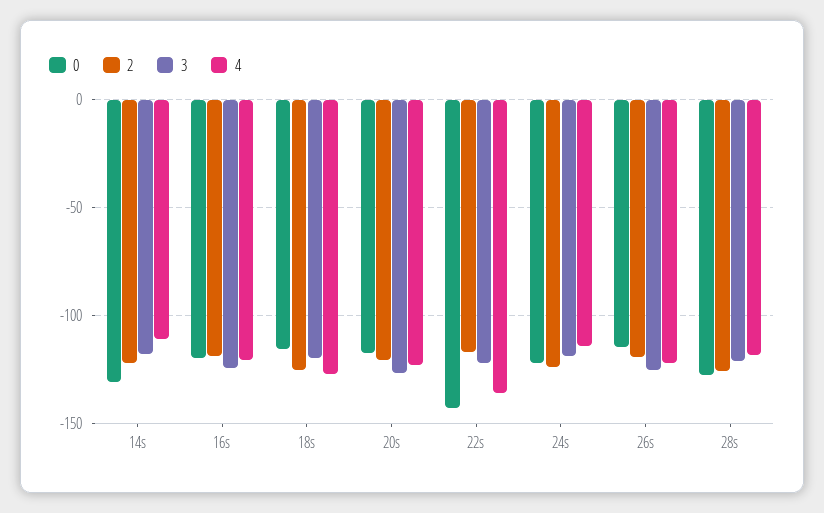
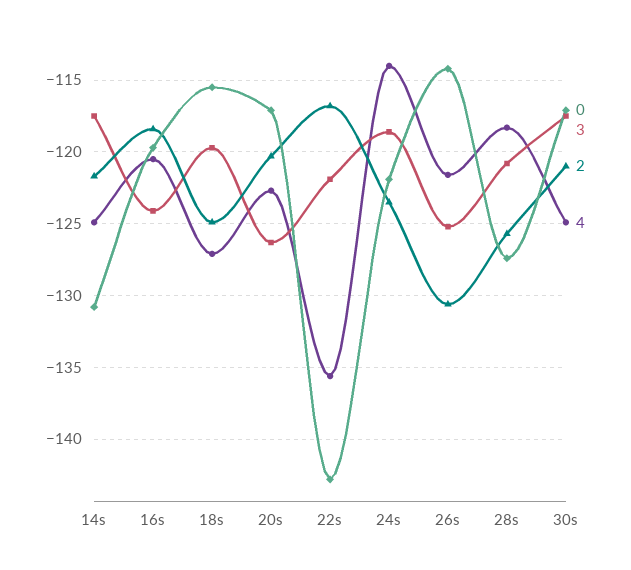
  {
    "0": {
      "14s": -131,
      "16s": -119.5,
      "18s": -115.5,
      "20s": -117,
      "22s": -143,
      "24s": -122,
      "26s": -114,
-     "28s": -127.5
+     "28s": -127.5,
+     "30s": -117
    },
    "2": {
      "14s": -121.5,
      "16s": -118.5,
      "18s": -125,
      "20s": -120.5,
      "22s": -117,
      "24s": -123.5,
-     "26s": -120,
+     "26s": -130.5,
-     "28s": -125.5
+     "28s": -125.5,
+     "30s": -121
    },
    "3": {
      "14s": -117.5,
      "16s": -124,
      "18s": -119.5,
      "20s": -126.5,
      "22s": -122,
      "24s": -118.5,
      "26s": -125,
-     "28s": -121
+     "28s": -121,
+     "30s": -117.5
    },
    "4": {
-     "14s": -110,
+     "14s": -125,
      "16s": -120.5,
      "18s": -127,
      "20s": -122.5,
      "22s": -135.5,
      "24s": -114,
      "26s": -121.5,
-     "28s": -118.5
+     "28s": -118.5,
+     "30s": -125
    }
  }

